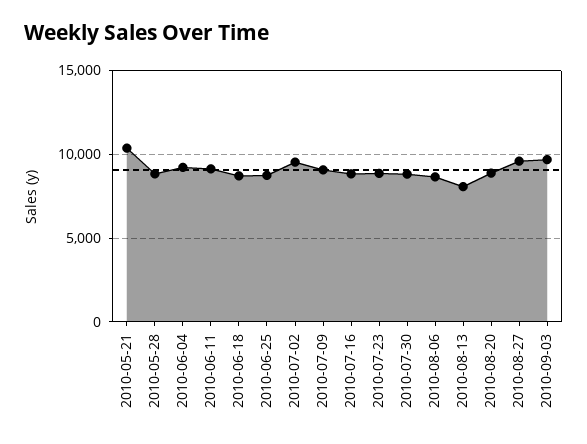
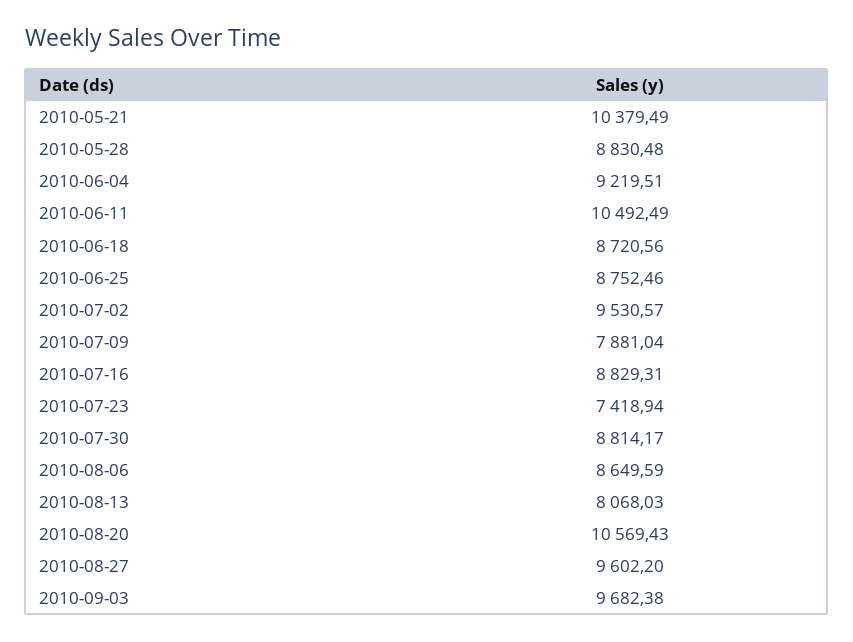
  {
    "2010-05-21": 10379.49,
    "2010-05-28": 8830.48,
    "2010-06-04": 9219.51,
-   "2010-06-11": 9000,
+   "2010-06-11": 10492.49,
    "2010-06-18": 8720.56,
    "2010-06-25": 8752.46,
    "2010-07-02": 9530.57,
-   "2010-07-09": 9000,
+   "2010-07-09": 7881.04,
    "2010-07-16": 8829.31,
-   "2010-07-23": 9000,
+   "2010-07-23": 7418.94,
    "2010-07-30": 8814.17,
    "2010-08-06": 8649.59,
    "2010-08-13": 8068.03,
-   "2010-08-20": 9000,
+   "2010-08-20": 10569.43,
    "2010-08-27": 9602.2,
    "2010-09-03": 9682.38
  }

